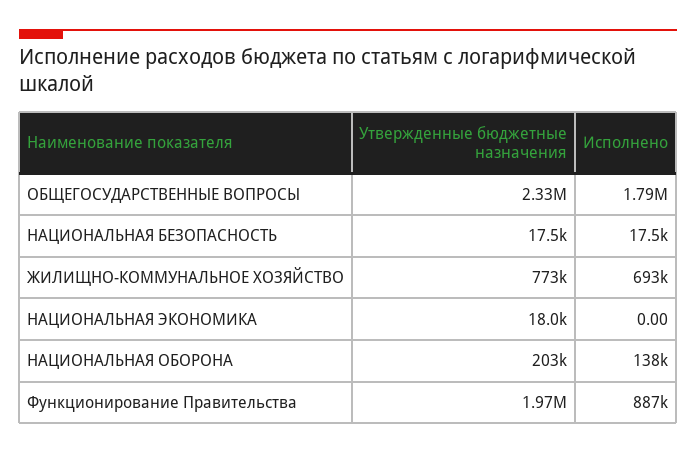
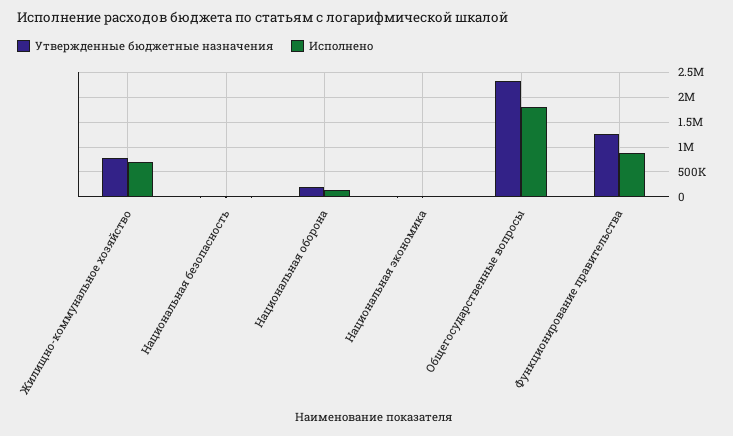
  {
    "Утвержденные бюджетные назначения": {
      "ОБЩЕГОСУДАРСТВЕННЫЕ ВОПРОСЫ": 2330000,
      "НАЦИОНАЛЬНАЯ БЕЗОПАСНОСТЬ": 17500,
      "ЖИЛИЩНО-КОММУНАЛЬНОЕ ХОЗЯЙСТВО": 773000,
      "НАЦИОНАЛЬНАЯ ЭКОНОМИКА": 18000,
      "НАЦИОНАЛЬНАЯ ОБОРОНА": 203000,
-     "Функционирование Правительства": 1970000
+     "Функционирование Правительства": 1250000
    },
    "Исполнено": {
      "ОБЩЕГОСУДАРСТВЕННЫЕ ВОПРОСЫ": 1790000,
      "НАЦИОНАЛЬНАЯ БЕЗОПАСНОСТЬ": 17500,
      "ЖИЛИЩНО-КОММУНАЛЬНОЕ ХОЗЯЙСТВО": 693000,
      "НАЦИОНАЛЬНАЯ ЭКОНОМИКА": 0,
      "НАЦИОНАЛЬНАЯ ОБОРОНА": 138000,
      "Функционирование Правительства": 887000
    }
  }

